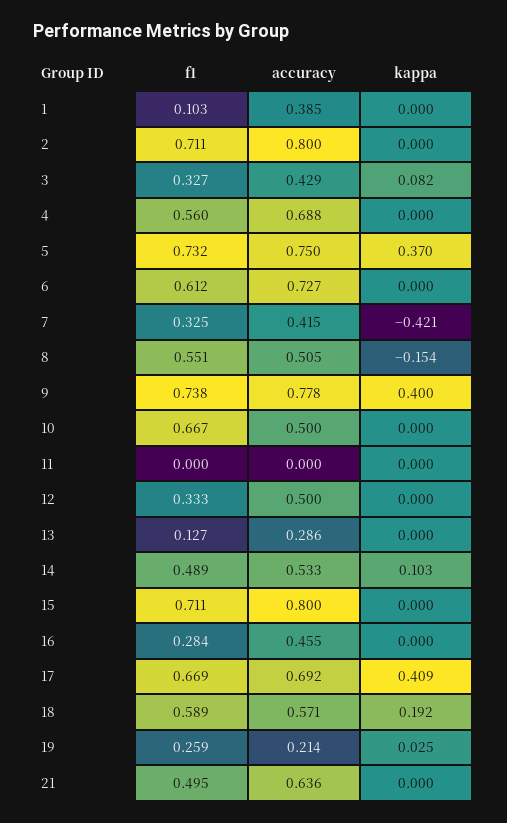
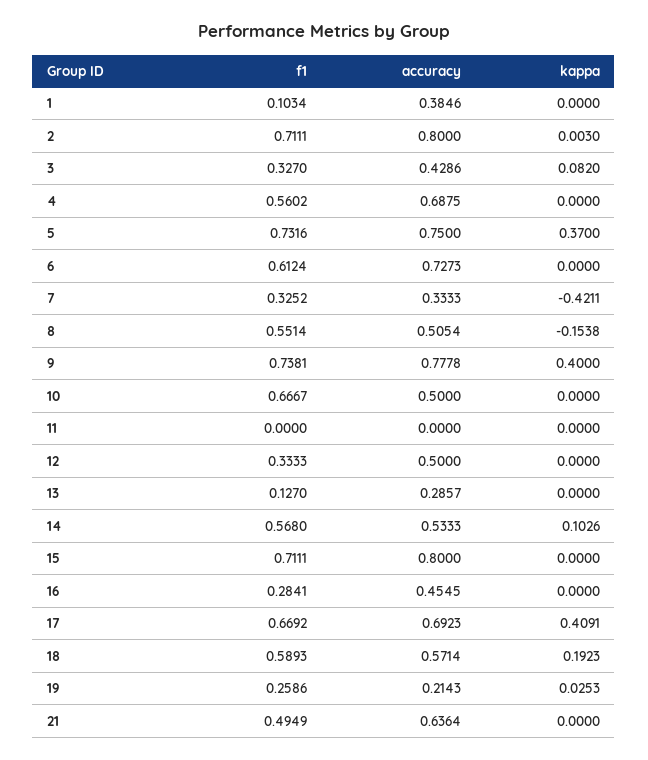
  {
    "f1": {
      "1": 0.1034,
      "2": 0.7111,
      "3": 0.327,
      "4": 0.5602,
      "5": 0.7316,
      "6": 0.6124,
      "7": 0.3252,
      "8": 0.5514,
      "9": 0.7381,
      "10": 0.6667,
      "11": 0,
      "12": 0.3333,
      "13": 0.127,
-     "14": 0.489,
+     "14": 0.568,
      "15": 0.7111,
      "16": 0.2841,
      "17": 0.6692,
      "18": 0.5893,
      "19": 0.2586,
      "21": 0.4949
    },
    "accuracy": {
      "1": 0.3846,
      "2": 0.8,
      "3": 0.4286,
      "4": 0.6875,
      "5": 0.75,
      "6": 0.7273,
-     "7": 0.415,
+     "7": 0.3333,
      "8": 0.5054,
      "9": 0.7778,
      "10": 0.5,
      "11": 0,
      "12": 0.5,
      "13": 0.2857,
      "14": 0.5333,
      "15": 0.8,
      "16": 0.4545,
      "17": 0.6923,
      "18": 0.5714,
      "19": 0.2143,
      "21": 0.6364
    },
    "kappa": {
      "1": 0,
-     "2": 0,
+     "2": 0.003,
      "3": 0.082,
      "4": 0,
      "5": 0.37,
      "6": 0,
      "7": -0.4211,
      "8": -0.1538,
      "9": 0.4,
      "10": 0,
      "11": 0,
      "12": 0,
      "13": 0,
      "14": 0.1026,
      "15": 0,
      "16": 0,
      "17": 0.4091,
      "18": 0.1923,
      "19": 0.0253,
      "21": 0
    }
  }

